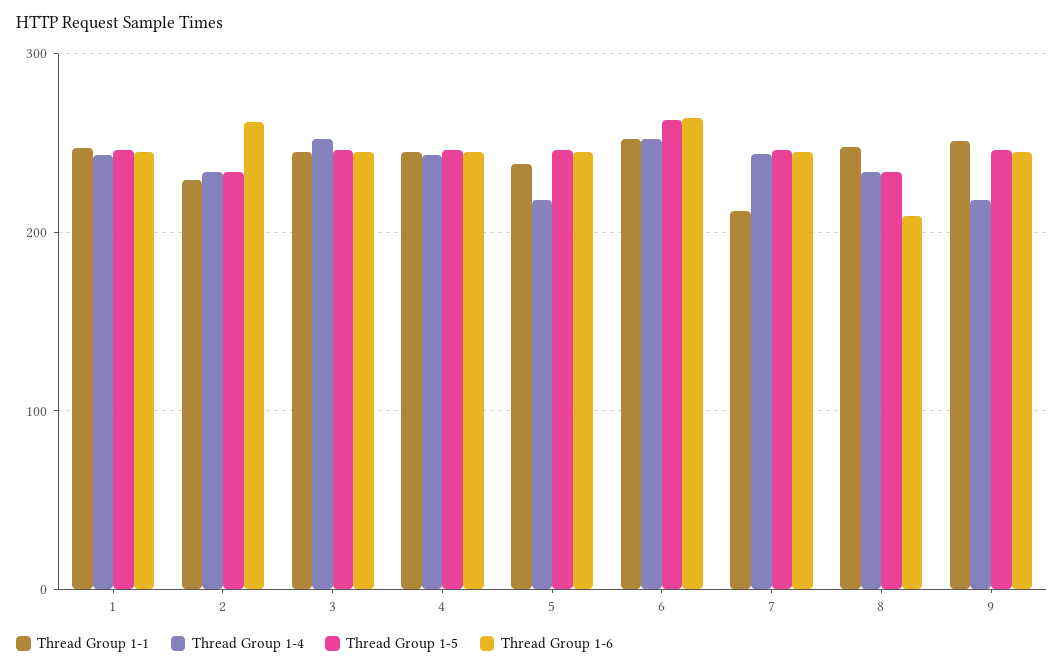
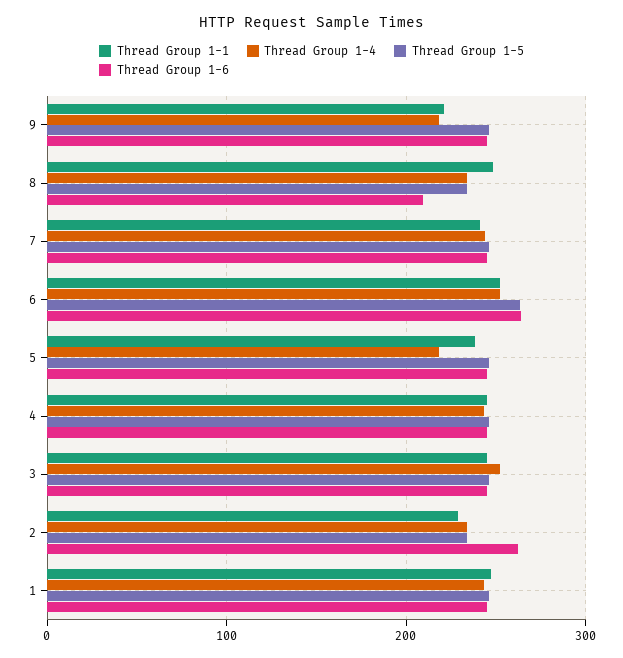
  {
    "Thread Group 1-1": {
      "1": 250,
      "2": 230,
      "3": 250,
      "4": 250,
      "5": 240,
      "6": 250,
-     "7": 210,
+     "7": 240,
      "8": 250,
-     "9": 250
+     "9": 220
    },
    "Thread Group 1-4": {
      "1": 240,
      "2": 230,
      "3": 250,
      "4": 240,
      "5": 220,
      "6": 250,
      "7": 240,
      "8": 230,
      "9": 220
    },
    "Thread Group 1-5": {
      "1": 250,
      "2": 230,
      "3": 250,
      "4": 250,
      "5": 250,
      "6": 260,
      "7": 250,
      "8": 230,
      "9": 250
    },
    "Thread Group 1-6": {
      "1": 250,
      "2": 260,
      "3": 250,
      "4": 250,
      "5": 250,
      "6": 260,
      "7": 250,
      "8": 210,
      "9": 250
    }
  }

